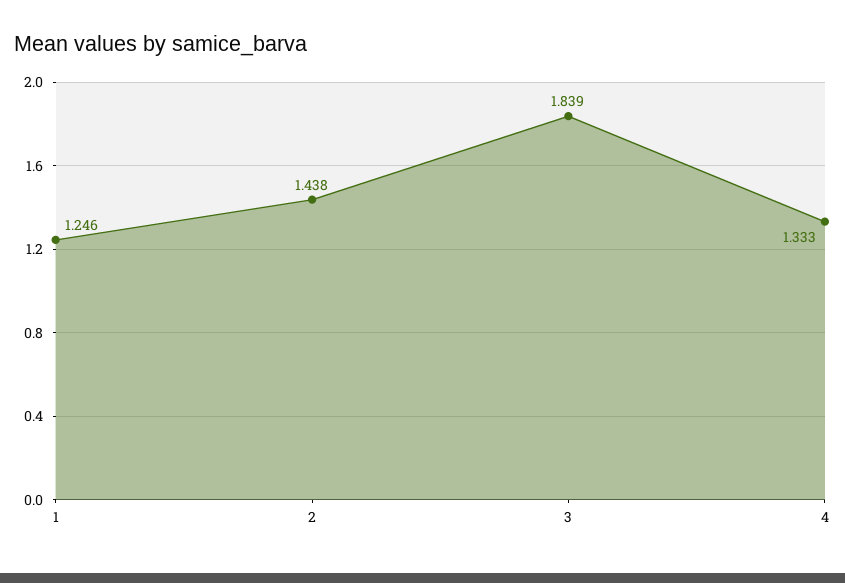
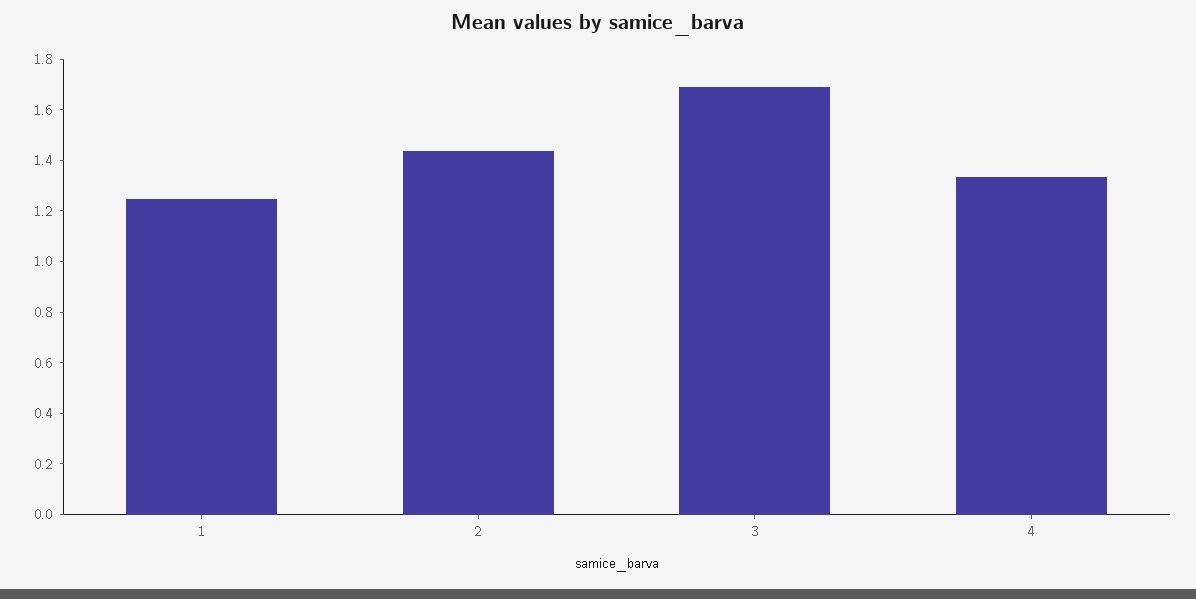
  {
    "1": 1.246,
    "2": 1.438,
-   "3": 1.839,
+   "3": 1.7,
    "4": 1.333
  }

